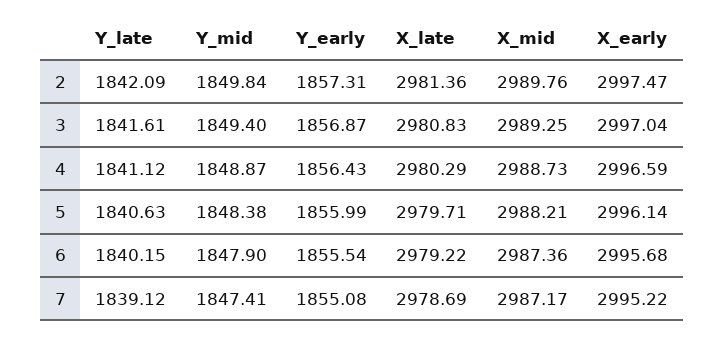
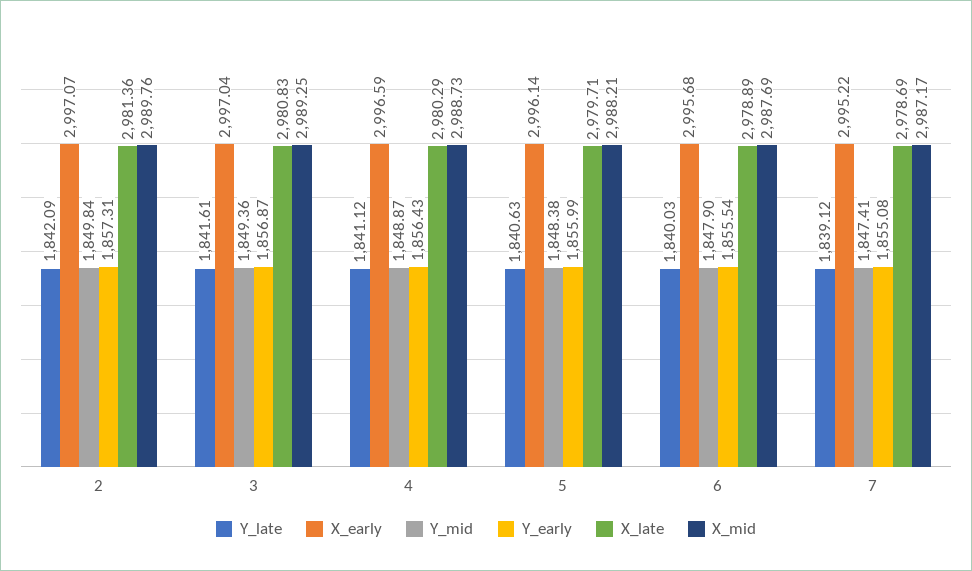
  {
    "Y_late": {
      "2": 1842.09,
      "3": 1841.61,
      "4": 1841.12,
      "5": 1840.63,
-     "6": 1840.15,
+     "6": 1840.03,
      "7": 1839.12
    },
    "Y_mid": {
      "2": 1849.84,
-     "3": 1849.4,
+     "3": 1849.36,
      "4": 1848.87,
      "5": 1848.38,
      "6": 1847.9,
      "7": 1847.41
    },
    "Y_early": {
      "2": 1857.31,
      "3": 1856.87,
      "4": 1856.43,
      "5": 1855.99,
      "6": 1855.54,
      "7": 1855.08
    },
    "X_late": {
      "2": 2981.36,
      "3": 2980.83,
      "4": 2980.29,
      "5": 2979.71,
-     "6": 2979.22,
+     "6": 2978.89,
      "7": 2978.69
    },
    "X_mid": {
      "2": 2989.76,
      "3": 2989.25,
      "4": 2988.73,
      "5": 2988.21,
-     "6": 2987.36,
+     "6": 2987.69,
      "7": 2987.17
    },
    "X_early": {
-     "2": 2997.47,
+     "2": 2997.07,
      "3": 2997.04,
      "4": 2996.59,
      "5": 2996.14,
      "6": 2995.68,
      "7": 2995.22
    }
  }

